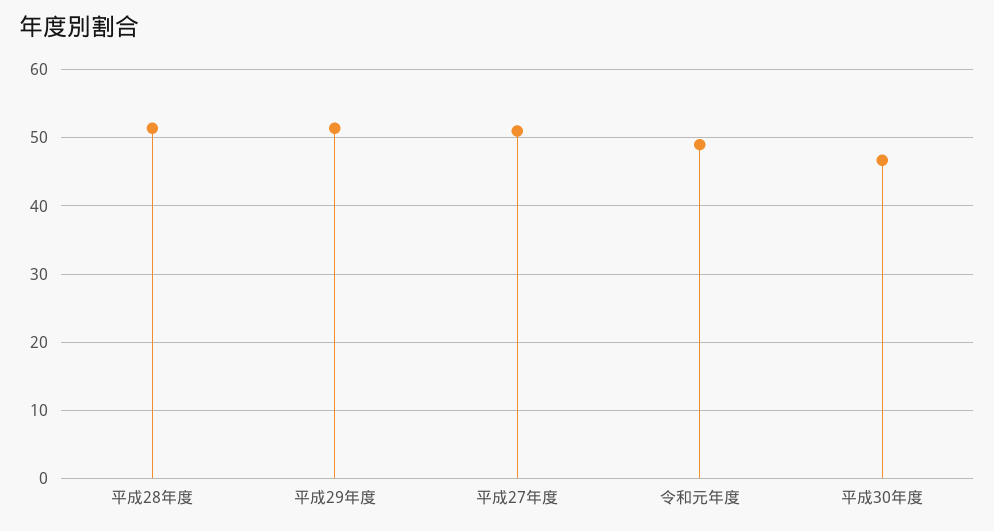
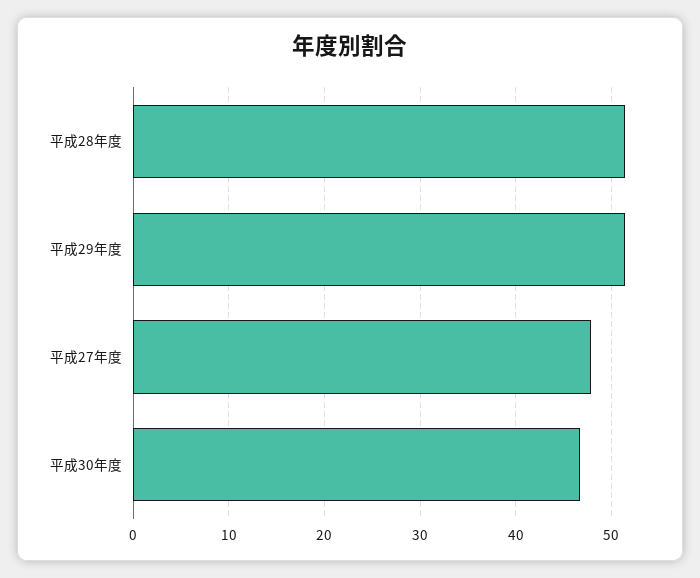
  {
    "平成28年度": 51,
    "平成29年度": 51,
-   "平成27年度": 51,
+   "平成27年度": 48,
-   "令和元年度": 49,
    "平成30年度": 47
  }

